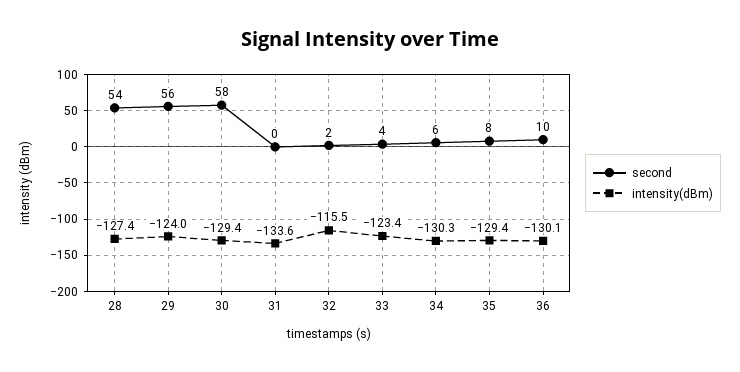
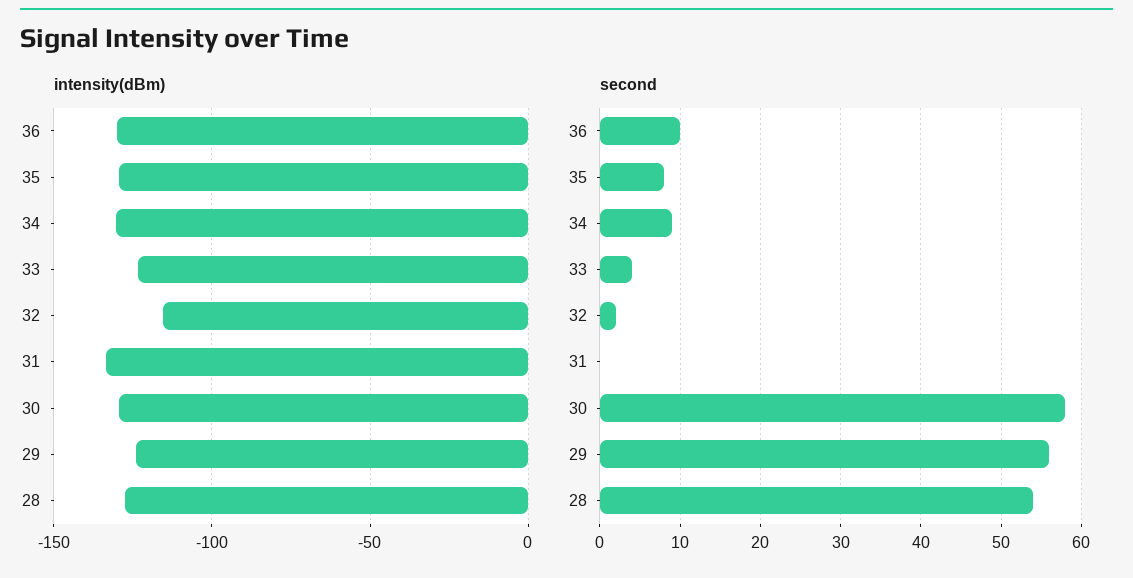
  {
    "second": {
      "28": 54,
      "29": 56,
      "30": 58,
      "31": 0,
      "32": 2,
      "33": 4,
-     "34": 6,
+     "34": 9,
      "35": 8,
      "36": 10
    },
    "intensity(dBm)": {
      "28": -127.4,
      "29": -124,
      "30": -129.4,
      "31": -133.6,
      "32": -115.5,
      "33": -123.4,
      "34": -130.3,
      "35": -129.4,
      "36": -130.1
    }
  }

